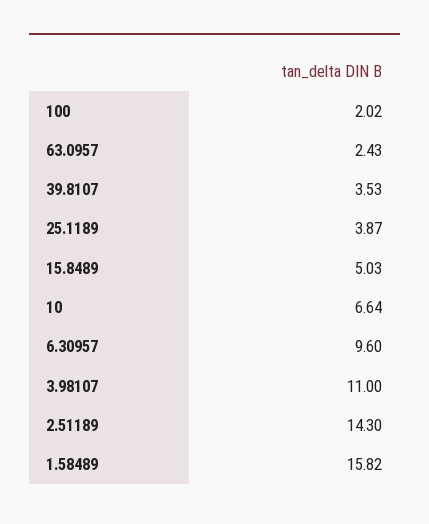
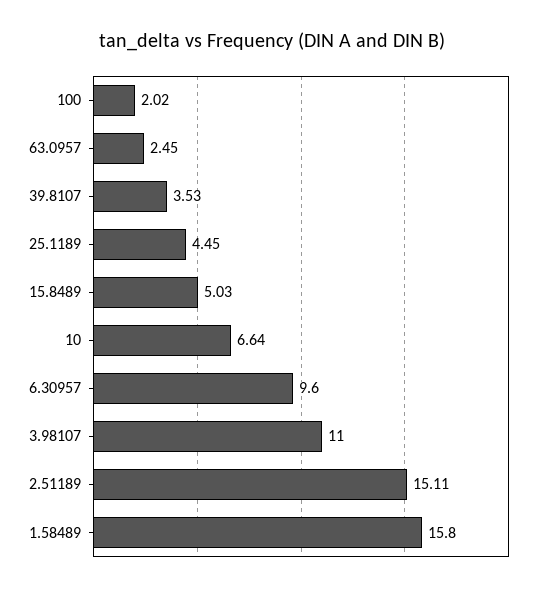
  {
    "100": 2.02,
-   "63.0957": 2.43,
+   "63.0957": 2.45,
    "39.8107": 3.53,
-   "25.1189": 3.87,
+   "25.1189": 4.45,
    "15.8489": 5.03,
    "10": 6.64,
    "6.30957": 9.6,
    "3.98107": 11,
-   "2.51189": 14.3,
+   "2.51189": 15.11,
-   "1.58489": 15.82
+   "1.58489": 15.8
  }

